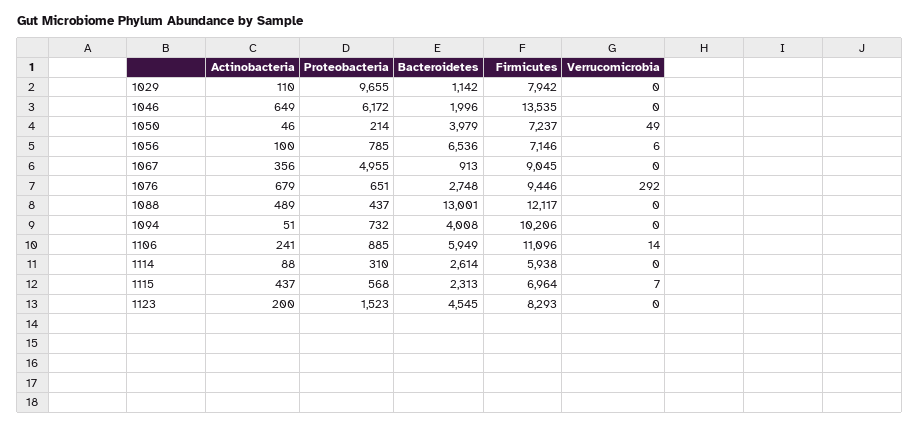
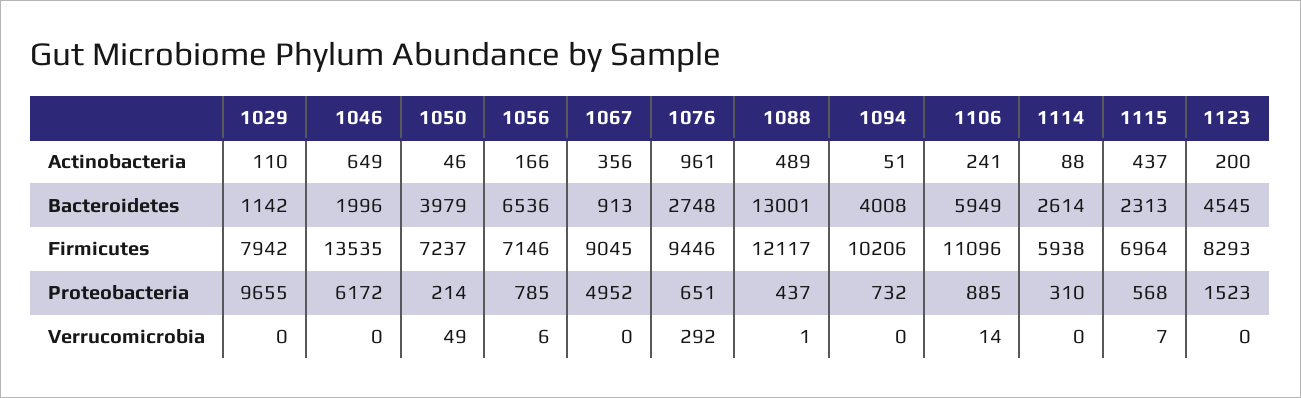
  {
    "Actinobacteria": {
      "1029": 110,
      "1046": 649,
      "1050": 46,
-     "1056": 100,
+     "1056": 166,
      "1067": 356,
-     "1076": 679,
+     "1076": 961,
      "1088": 489,
      "1094": 51,
      "1106": 241,
      "1114": 88,
      "1115": 437,
      "1123": 200
    },
    "Proteobacteria": {
      "1029": 9655,
      "1046": 6172,
      "1050": 214,
      "1056": 785,
-     "1067": 4955,
+     "1067": 4952,
      "1076": 651,
      "1088": 437,
      "1094": 732,
      "1106": 885,
      "1114": 310,
      "1115": 568,
      "1123": 1523
    },
    "Bacteroidetes": {
      "1029": 1142,
      "1046": 1996,
      "1050": 3979,
      "1056": 6536,
      "1067": 913,
      "1076": 2748,
      "1088": 13001,
      "1094": 4008,
      "1106": 5949,
      "1114": 2614,
      "1115": 2313,
      "1123": 4545
    },
    "Firmicutes": {
      "1029": 7942,
      "1046": 13535,
      "1050": 7237,
      "1056": 7146,
      "1067": 9045,
      "1076": 9446,
      "1088": 12117,
      "1094": 10206,
      "1106": 11096,
      "1114": 5938,
      "1115": 6964,
      "1123": 8293
    },
    "Verrucomicrobia": {
      "1029": 0,
      "1046": 0,
      "1050": 49,
      "1056": 6,
      "1067": 0,
      "1076": 292,
-     "1088": 0,
+     "1088": 1,
      "1094": 0,
      "1106": 14,
      "1114": 0,
      "1115": 7,
      "1123": 0
    }
  }

